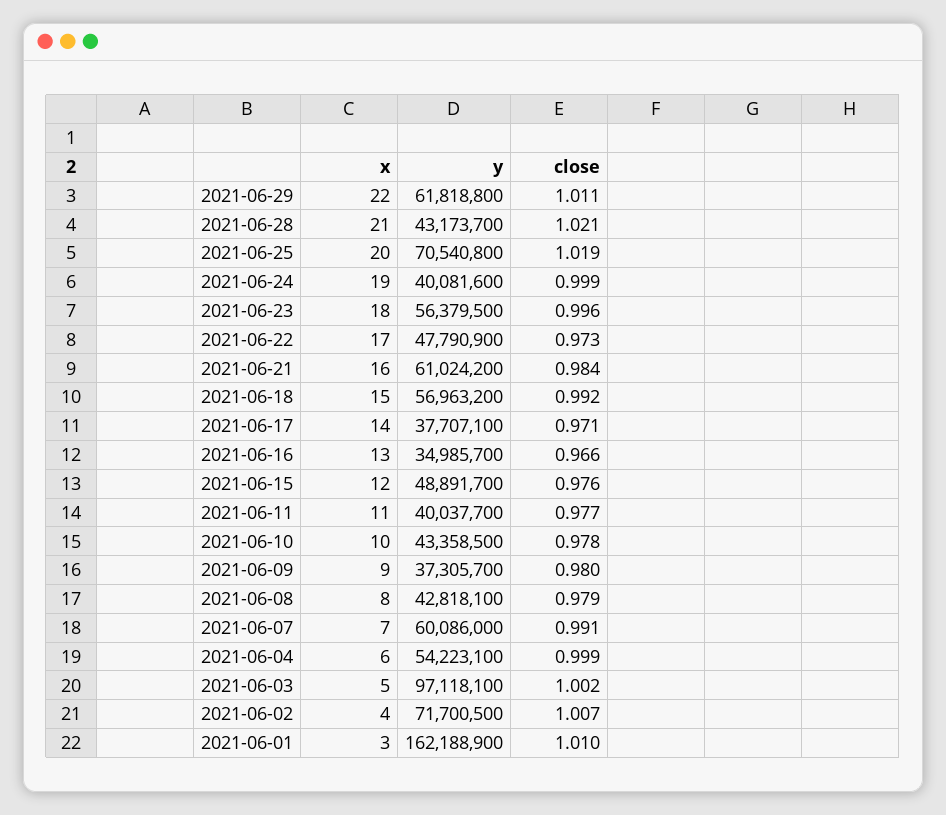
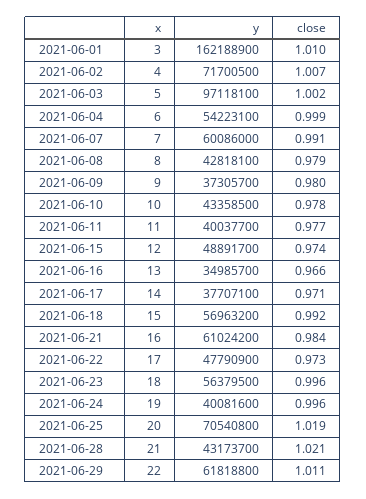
  {
    "x": {
      "2021-06-29": 22,
      "2021-06-28": 21,
      "2021-06-25": 20,
      "2021-06-24": 19,
      "2021-06-23": 18,
      "2021-06-22": 17,
      "2021-06-21": 16,
      "2021-06-18": 15,
      "2021-06-17": 14,
      "2021-06-16": 13,
      "2021-06-15": 12,
      "2021-06-11": 11,
      "2021-06-10": 10,
      "2021-06-09": 9,
      "2021-06-08": 8,
      "2021-06-07": 7,
      "2021-06-04": 6,
      "2021-06-03": 5,
      "2021-06-02": 4,
      "2021-06-01": 3
    },
    "y": {
      "2021-06-29": 61818800,
      "2021-06-28": 43173700,
      "2021-06-25": 70540800,
      "2021-06-24": 40081600,
      "2021-06-23": 56379500,
      "2021-06-22": 47790900,
      "2021-06-21": 61024200,
      "2021-06-18": 56963200,
      "2021-06-17": 37707100,
      "2021-06-16": 34985700,
      "2021-06-15": 48891700,
      "2021-06-11": 40037700,
      "2021-06-10": 43358500,
      "2021-06-09": 37305700,
      "2021-06-08": 42818100,
      "2021-06-07": 60086000,
      "2021-06-04": 54223100,
      "2021-06-03": 97118100,
      "2021-06-02": 71700500,
      "2021-06-01": 162188900
    },
    "close": {
      "2021-06-29": 1.011,
      "2021-06-28": 1.021,
      "2021-06-25": 1.019,
-     "2021-06-24": 0.999,
+     "2021-06-24": 0.996,
      "2021-06-23": 0.996,
      "2021-06-22": 0.973,
      "2021-06-21": 0.984,
      "2021-06-18": 0.992,
      "2021-06-17": 0.971,
      "2021-06-16": 0.966,
-     "2021-06-15": 0.976,
+     "2021-06-15": 0.974,
      "2021-06-11": 0.977,
      "2021-06-10": 0.978,
      "2021-06-09": 0.98,
      "2021-06-08": 0.979,
      "2021-06-07": 0.991,
      "2021-06-04": 0.999,
      "2021-06-03": 1.002,
      "2021-06-02": 1.007,
      "2021-06-01": 1.01
    }
  }

